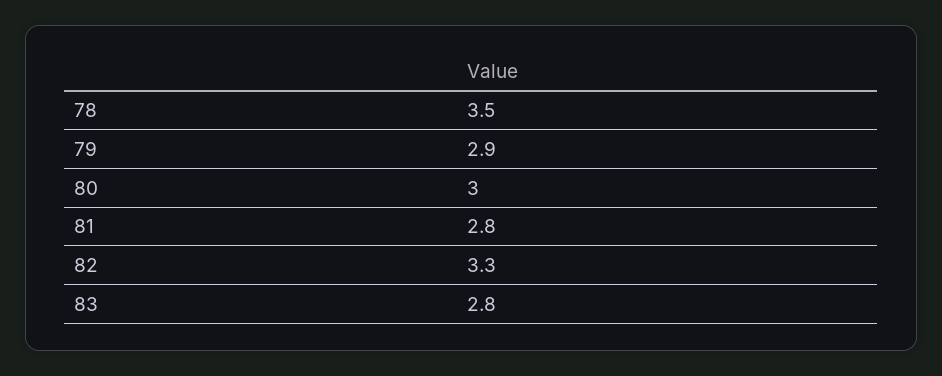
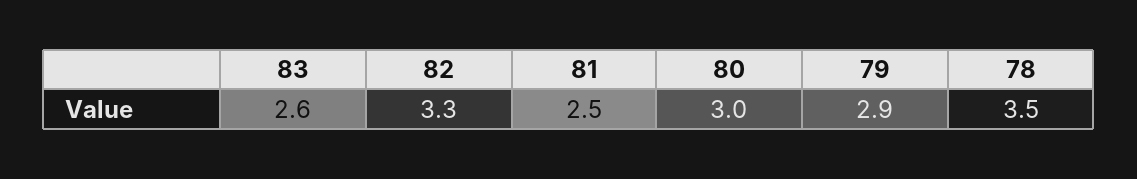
  {
    "78": 3.5,
    "79": 2.9,
    "80": 3,
-   "81": 2.8,
+   "81": 2.5,
    "82": 3.3,
-   "83": 2.8
+   "83": 2.6
  }

